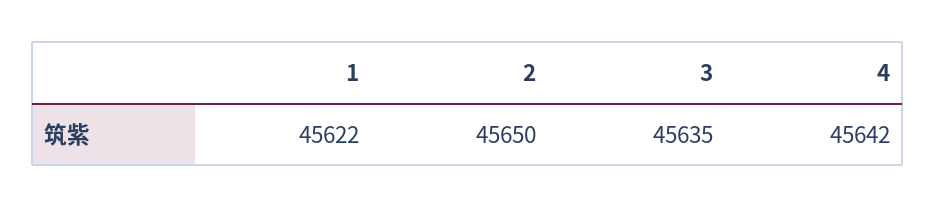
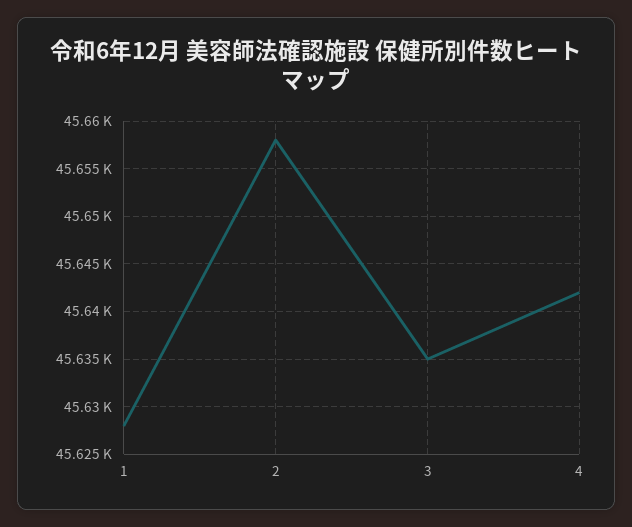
  {
-   "1": 45622,
+   "1": 45628,
-   "2": 45650,
+   "2": 45658,
    "3": 45635,
    "4": 45642
  }

